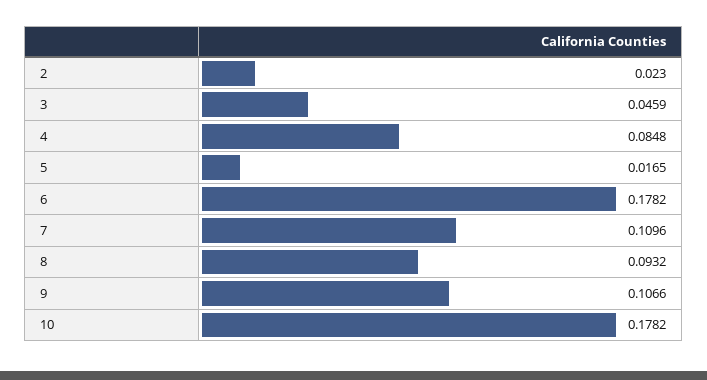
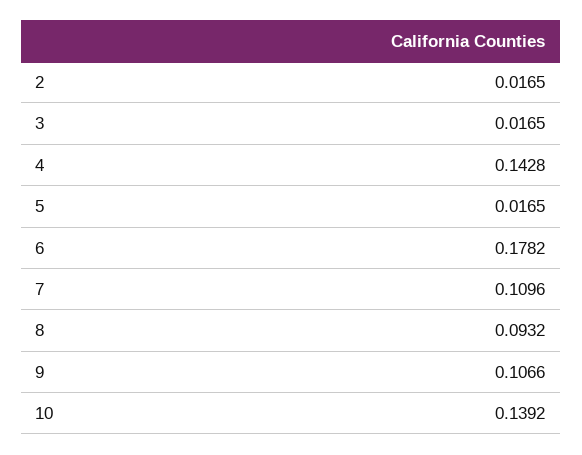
  {
-   "2": 0.023,
+   "2": 0.0165,
-   "3": 0.0459,
+   "3": 0.0165,
-   "4": 0.0848,
+   "4": 0.1428,
    "5": 0.0165,
    "6": 0.1782,
    "7": 0.1096,
    "8": 0.0932,
    "9": 0.1066,
-   "10": 0.1782
+   "10": 0.1392
  }

